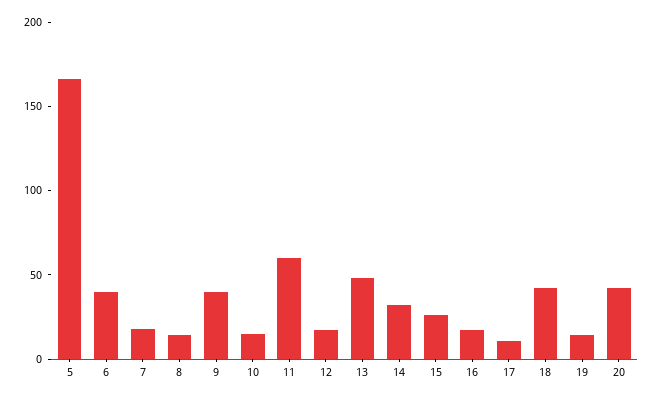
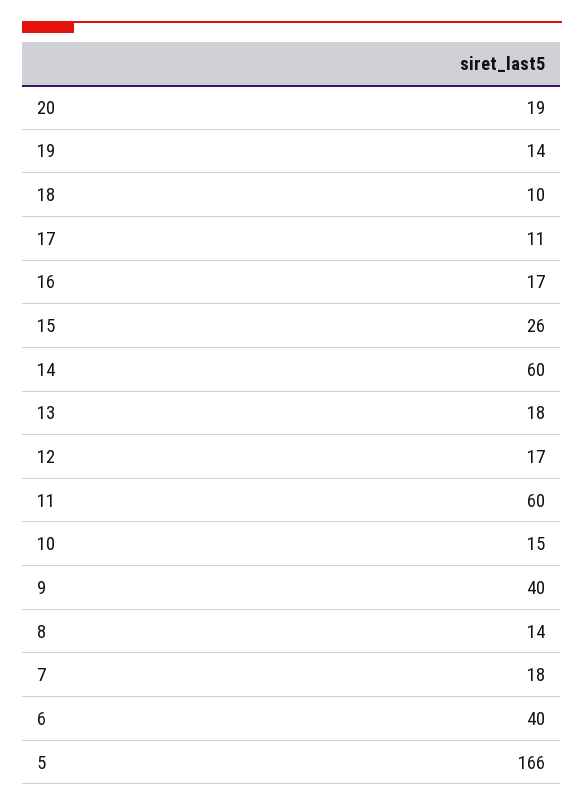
  {
    "5": 166,
    "6": 40,
    "7": 18,
    "8": 14,
    "9": 40,
    "10": 15,
    "11": 60,
    "12": 17,
-   "13": 50,
+   "13": 18,
-   "14": 30,
+   "14": 60,
    "15": 26,
    "16": 17,
    "17": 11,
-   "18": 40,
+   "18": 10,
    "19": 14,
-   "20": 40
+   "20": 19
  }

